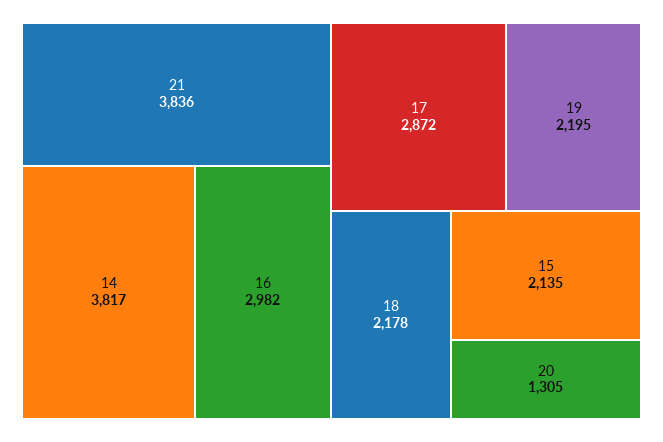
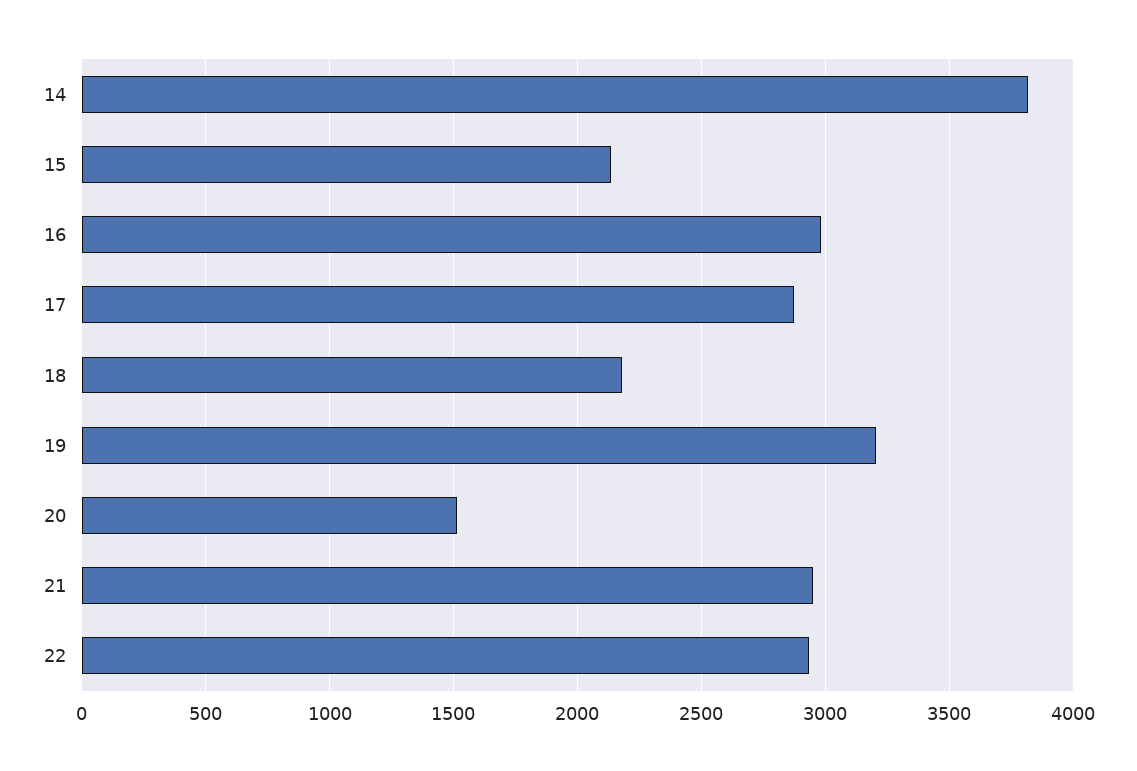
  {
-   "21": 3836,
+   "21": 2950,
    "14": 3817,
    "16": 2982,
    "17": 2872,
-   "19": 2195,
+   "19": 3200,
    "18": 2178,
    "15": 2135,
-   "20": 1305
+   "20": 1500,
+   "22": 2950
  }

